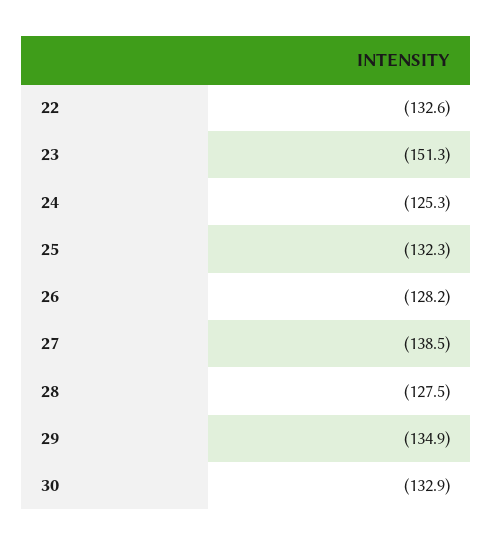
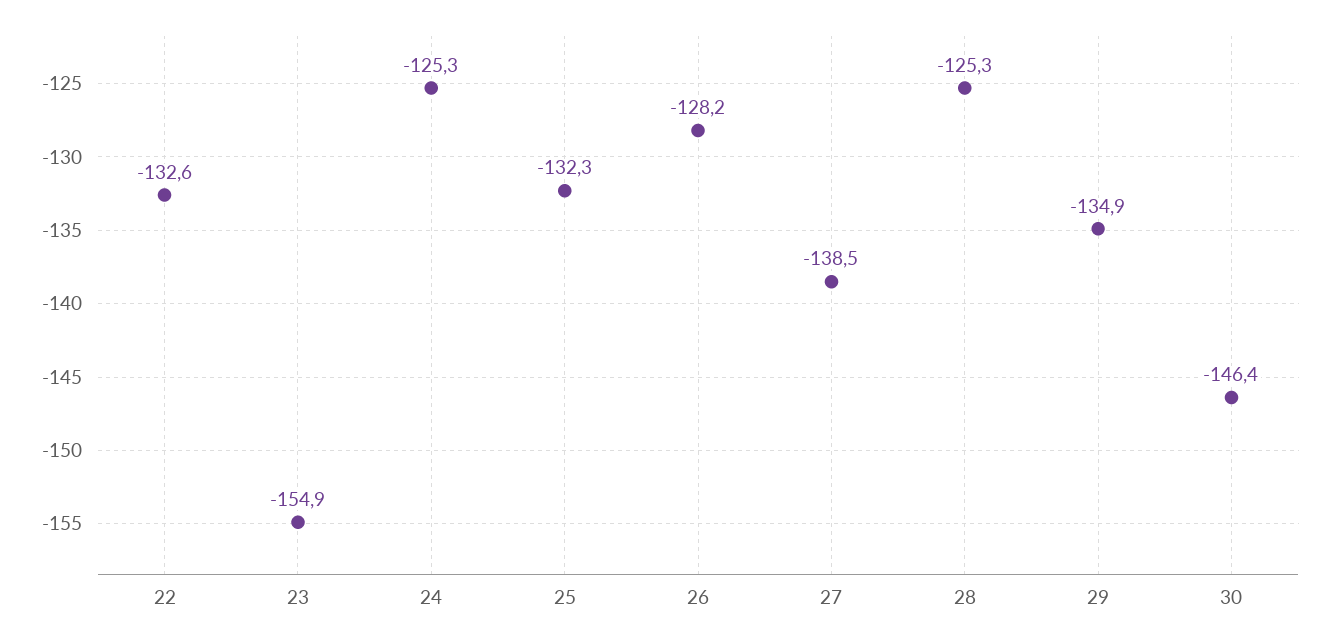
  {
    "22": -132.6,
-   "23": -151.3,
+   "23": -154.9,
    "24": -125.3,
    "25": -132.3,
    "26": -128.2,
    "27": -138.5,
-   "28": -127.5,
+   "28": -125.3,
    "29": -134.9,
-   "30": -132.9
+   "30": -146.4
  }

